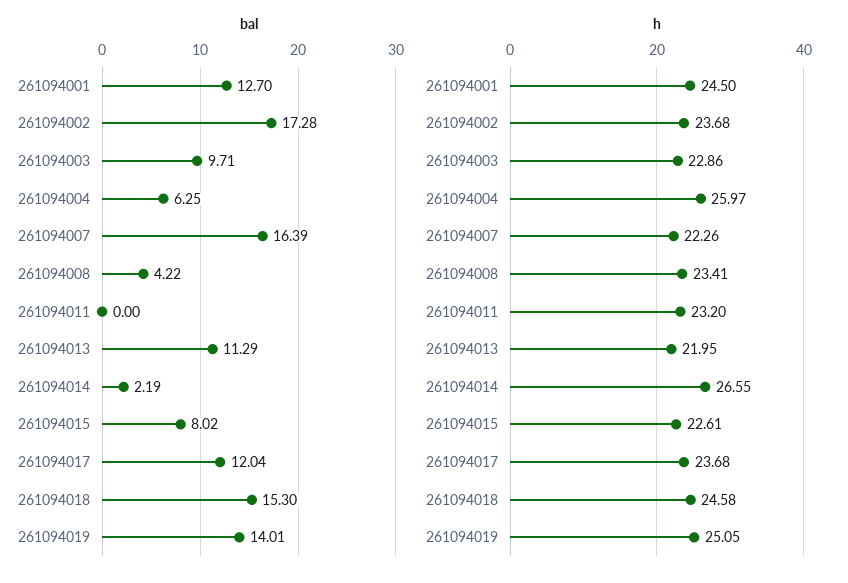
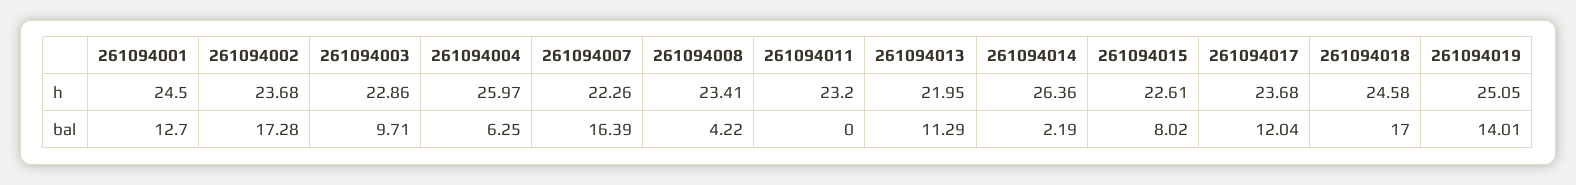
  {
    "bal": {
      "261094001": 12.7,
      "261094002": 17.28,
      "261094003": 9.71,
      "261094004": 6.25,
      "261094007": 16.39,
      "261094008": 4.22,
      "261094011": 0,
      "261094013": 11.29,
      "261094014": 2.19,
      "261094015": 8.02,
      "261094017": 12.04,
-     "261094018": 15.3,
+     "261094018": 17,
      "261094019": 14.01
    },
    "h": {
      "261094001": 24.5,
      "261094002": 23.68,
      "261094003": 22.86,
      "261094004": 25.97,
      "261094007": 22.26,
      "261094008": 23.41,
      "261094011": 23.2,
      "261094013": 21.95,
-     "261094014": 26.55,
+     "261094014": 26.36,
      "261094015": 22.61,
      "261094017": 23.68,
      "261094018": 24.58,
      "261094019": 25.05
    }
  }

